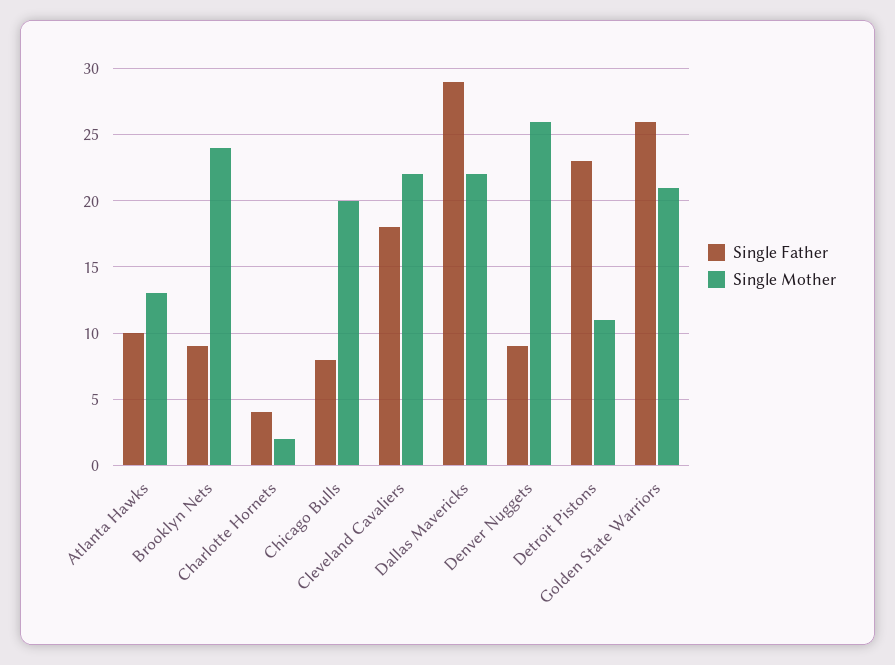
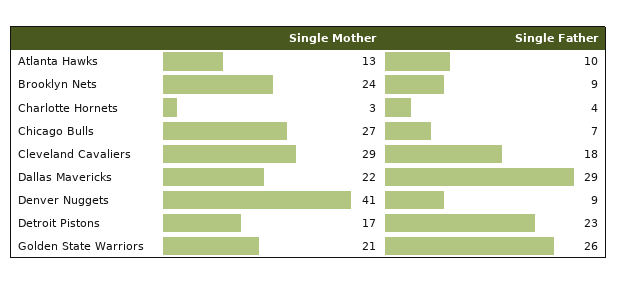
  {
    "Single Father": {
      "Atlanta Hawks": 10,
      "Brooklyn Nets": 9,
      "Charlotte Hornets": 4,
-     "Chicago Bulls": 8,
+     "Chicago Bulls": 7,
      "Cleveland Cavaliers": 18,
      "Dallas Mavericks": 29,
      "Denver Nuggets": 9,
      "Detroit Pistons": 23,
      "Golden State Warriors": 26
    },
    "Single Mother": {
      "Atlanta Hawks": 13,
      "Brooklyn Nets": 24,
-     "Charlotte Hornets": 2,
+     "Charlotte Hornets": 3,
-     "Chicago Bulls": 20,
+     "Chicago Bulls": 27,
-     "Cleveland Cavaliers": 22,
+     "Cleveland Cavaliers": 29,
      "Dallas Mavericks": 22,
-     "Denver Nuggets": 26,
+     "Denver Nuggets": 41,
-     "Detroit Pistons": 11,
+     "Detroit Pistons": 17,
      "Golden State Warriors": 21
    }
  }

